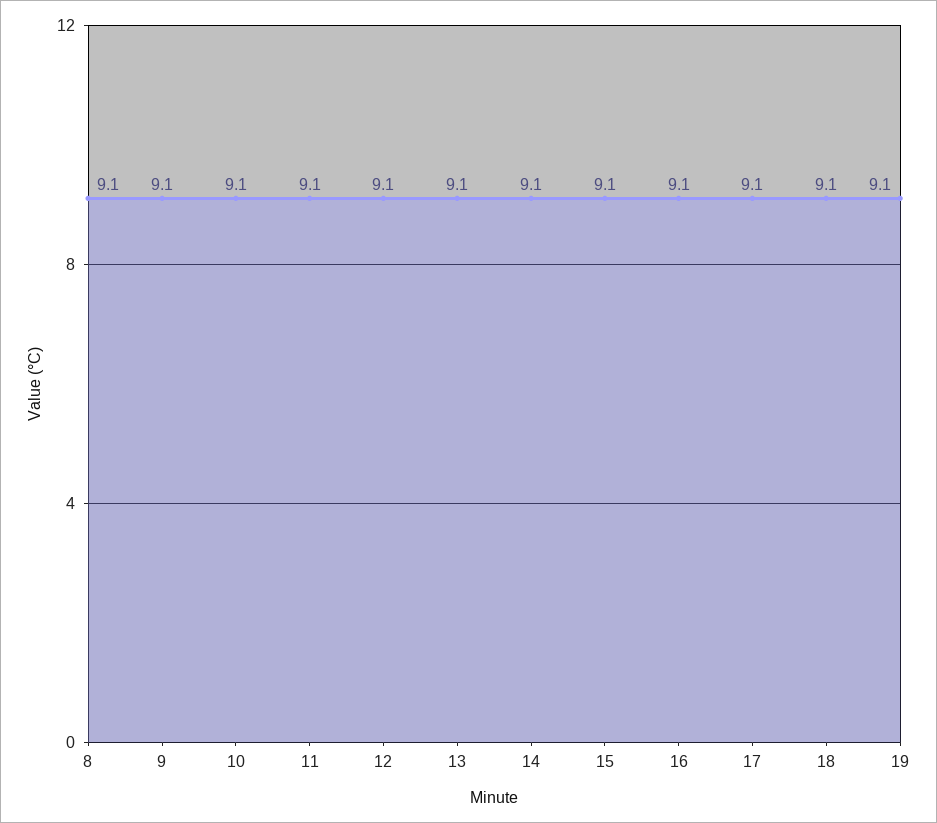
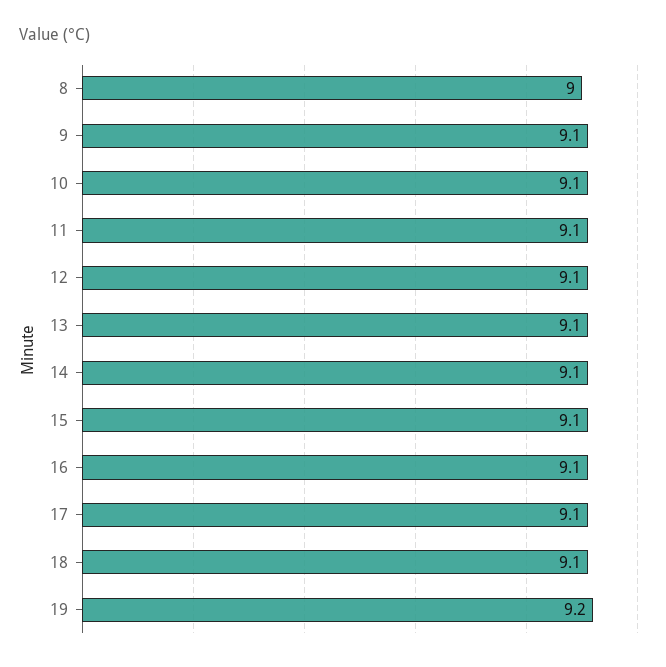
  {
-   "8": 9.1,
+   "8": 9,
    "9": 9.1,
    "10": 9.1,
    "11": 9.1,
    "12": 9.1,
    "13": 9.1,
    "14": 9.1,
    "15": 9.1,
    "16": 9.1,
    "17": 9.1,
    "18": 9.1,
-   "19": 9.1
+   "19": 9.2
  }

